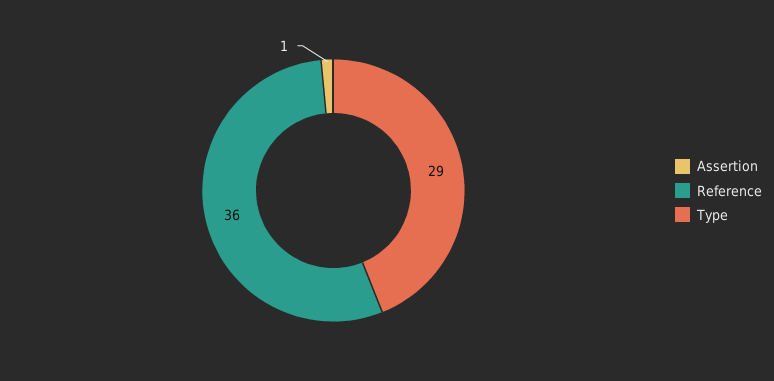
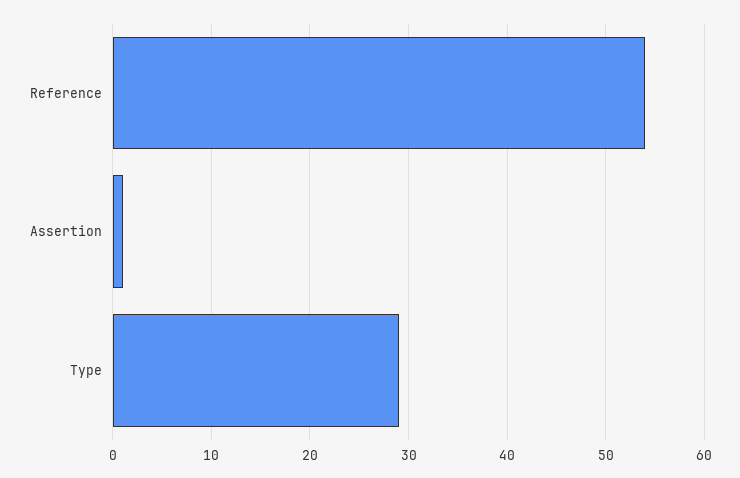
  {
    "Assertion": 1,
-   "Reference": 36,
+   "Reference": 54,
    "Type": 29
  }

